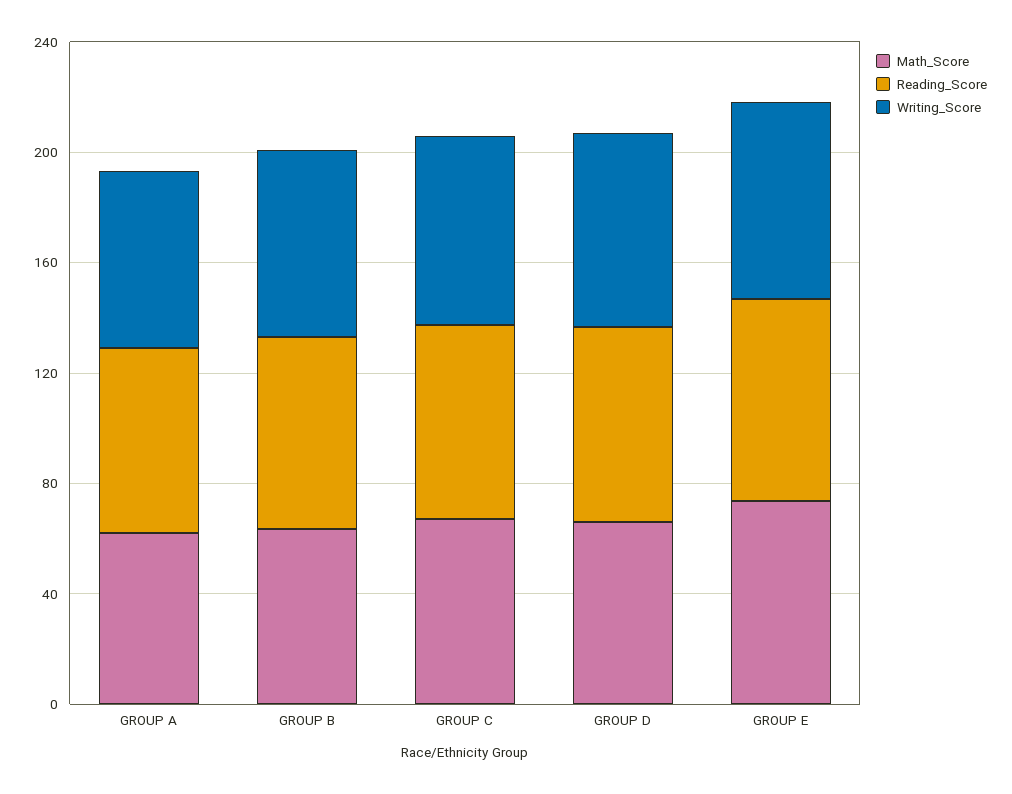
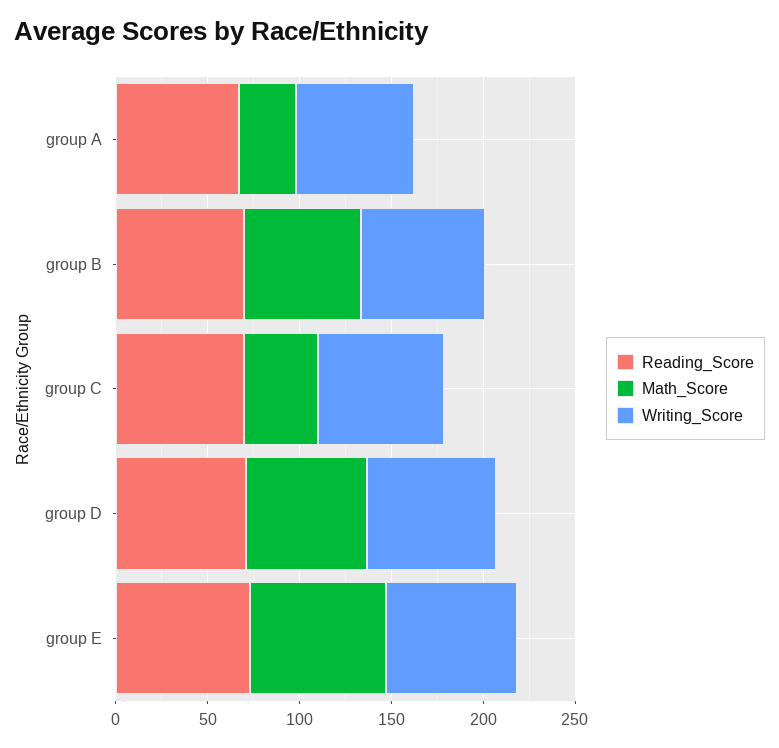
  {
    "Math_Score": {
-     "GROUP A": 60,
+     "GROUP A": 30,
      "GROUP B": 60,
-     "GROUP C": 70,
+     "GROUP C": 40,
      "GROUP D": 70,
      "GROUP E": 70
    },
    "Reading_Score": {
      "GROUP A": 70,
      "GROUP B": 70,
      "GROUP C": 70,
      "GROUP D": 70,
      "GROUP E": 70
    },
    "Writing_Score": {
      "GROUP A": 60,
      "GROUP B": 70,
      "GROUP C": 70,
      "GROUP D": 70,
      "GROUP E": 70
    }
  }

